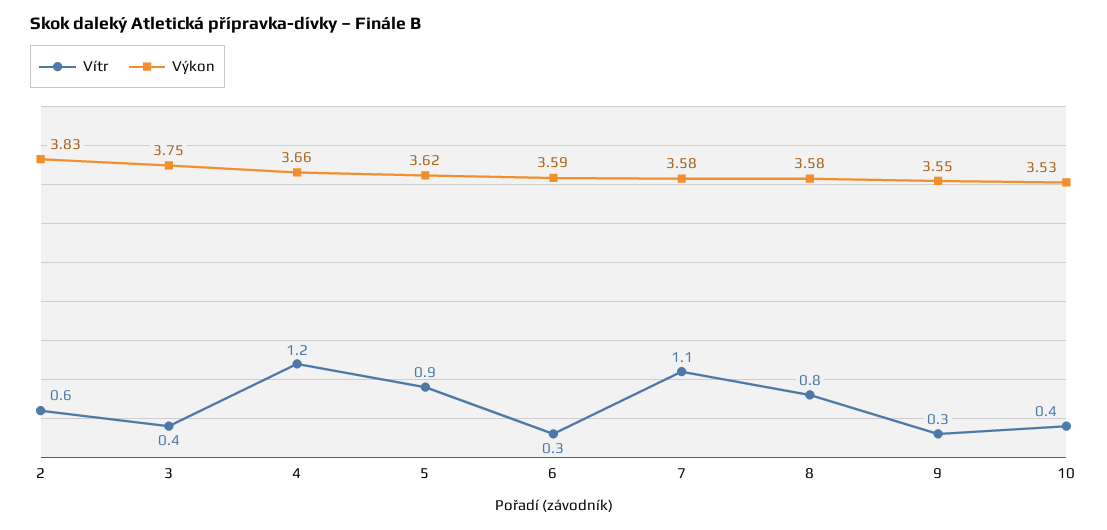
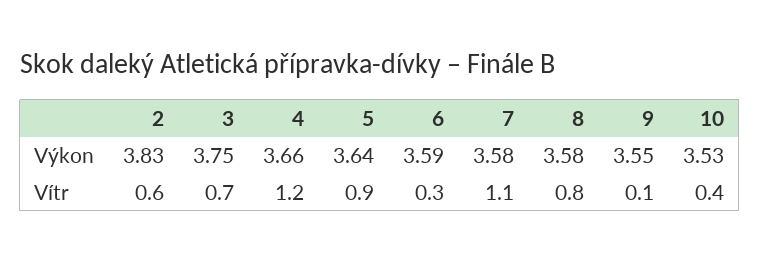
  {
    "Vítr": {
      "2": 0.6,
-     "3": 0.4,
+     "3": 0.7,
      "4": 1.2,
      "5": 0.9,
      "6": 0.3,
      "7": 1.1,
      "8": 0.8,
-     "9": 0.3,
+     "9": 0.1,
      "10": 0.4
    },
    "Výkon": {
      "2": 3.83,
      "3": 3.75,
      "4": 3.66,
-     "5": 3.62,
+     "5": 3.64,
      "6": 3.59,
      "7": 3.58,
      "8": 3.58,
      "9": 3.55,
      "10": 3.53
    }
  }

